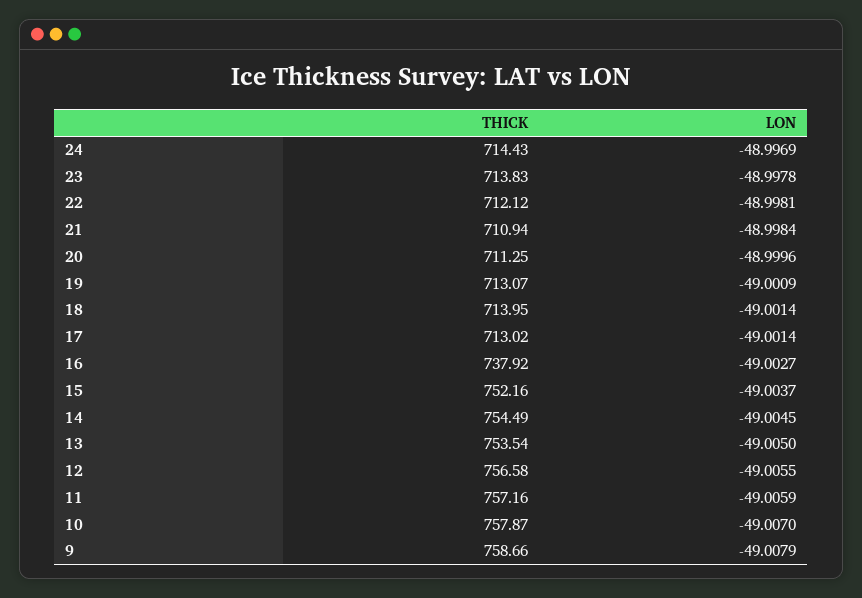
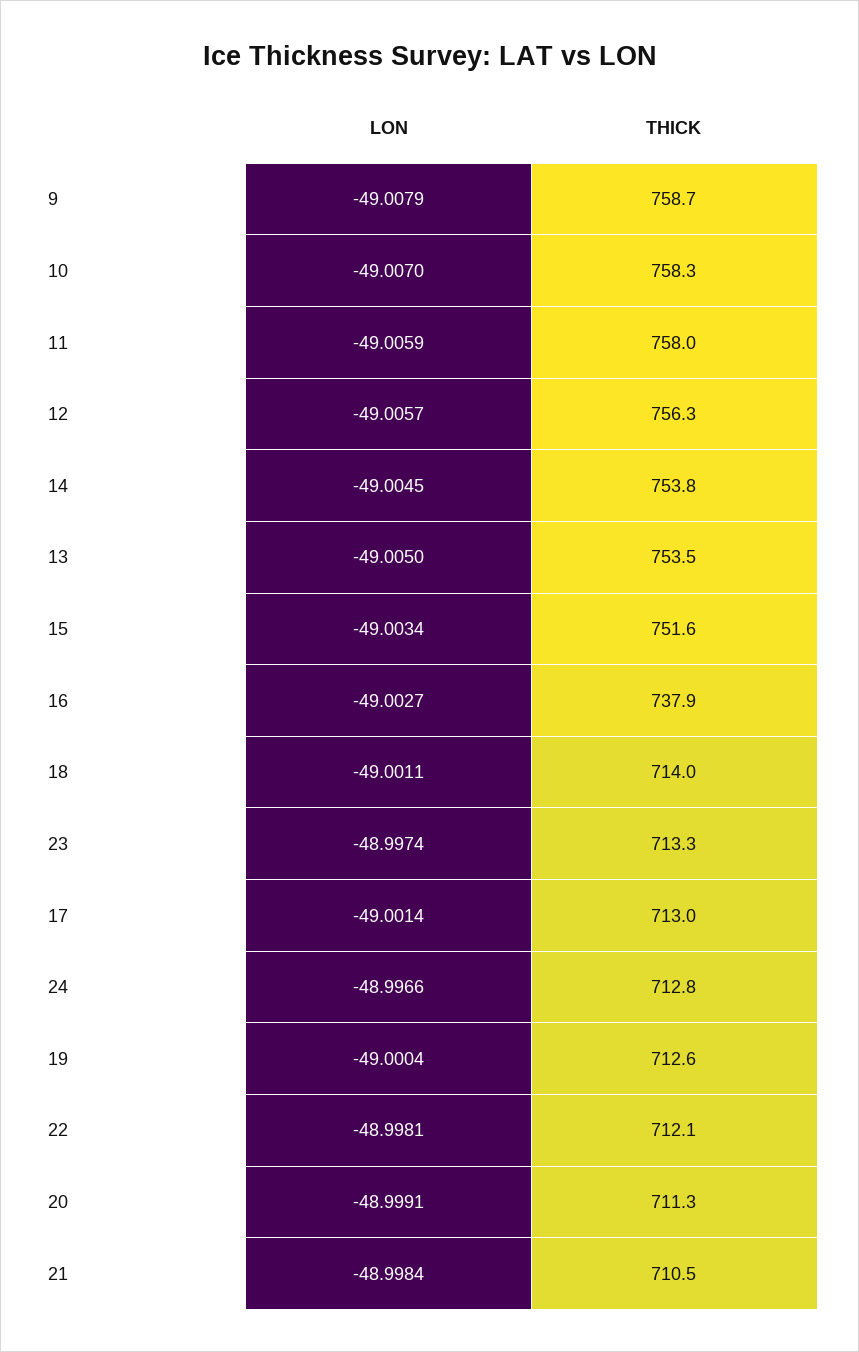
  {
    "THICK": {
-     "24": 714.43,
+     "24": 712.8,
-     "23": 713.83,
+     "23": 713.3,
      "22": 712.12,
-     "21": 710.94,
+     "21": 710.5,
      "20": 711.25,
-     "19": 713.07,
+     "19": 712.6,
      "18": 713.95,
      "17": 713.02,
      "16": 737.92,
-     "15": 752.16,
+     "15": 751.6,
-     "14": 754.49,
+     "14": 753.8,
      "13": 753.54,
-     "12": 756.58,
+     "12": 756.3,
-     "11": 757.16,
+     "11": 758,
-     "10": 757.87,
+     "10": 758.3,
      "9": 758.66
    },
    "LON": {
-     "24": -48.9969,
+     "24": -48.9966,
-     "23": -48.9978,
+     "23": -48.9974,
      "22": -48.9981,
      "21": -48.9984,
-     "20": -48.9996,
+     "20": -48.9991,
-     "19": -49.0009,
+     "19": -49.0004,
-     "18": -49.0014,
+     "18": -49.0011,
      "17": -49.0014,
      "16": -49.0027,
-     "15": -49.0037,
+     "15": -49.0034,
      "14": -49.0045,
      "13": -49.005,
-     "12": -49.0055,
+     "12": -49.0057,
      "11": -49.0059,
      "10": -49.007,
      "9": -49.0079
    }
  }

